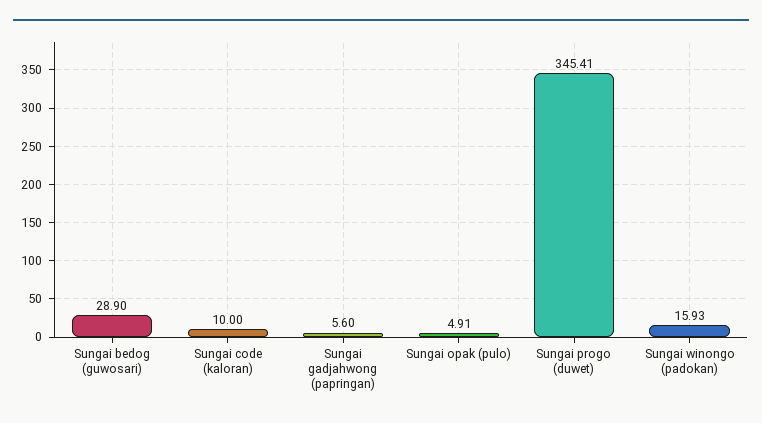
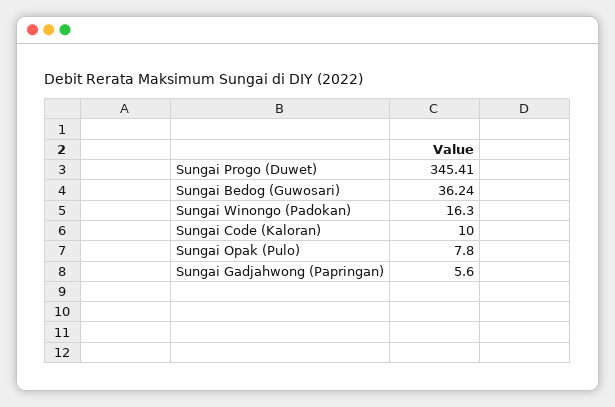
  {
-   "Sungai bedog (guwosari)": 28.9,
+   "Sungai bedog (guwosari)": 36.24,
    "Sungai code (kaloran)": 10,
    "Sungai gadjahwong (papringan)": 5.6,
-   "Sungai opak (pulo)": 4.91,
+   "Sungai opak (pulo)": 7.8,
    "Sungai progo (duwet)": 345.41,
-   "Sungai winongo (padokan)": 15.93
+   "Sungai winongo (padokan)": 16.3
  }

